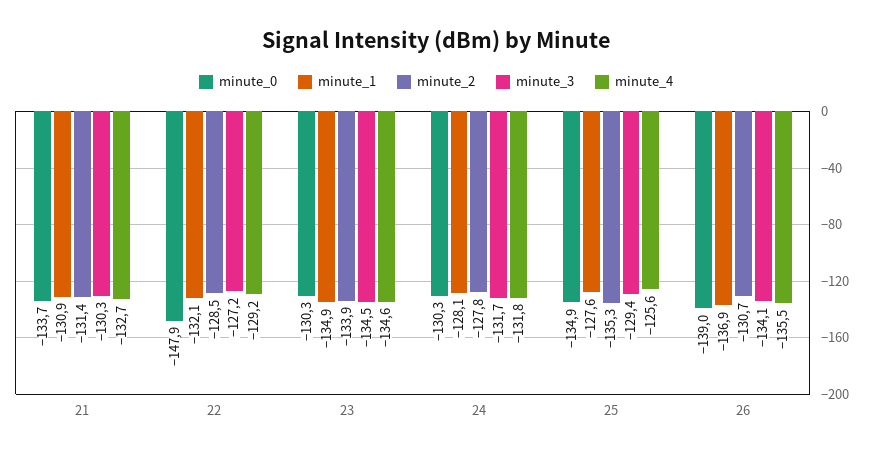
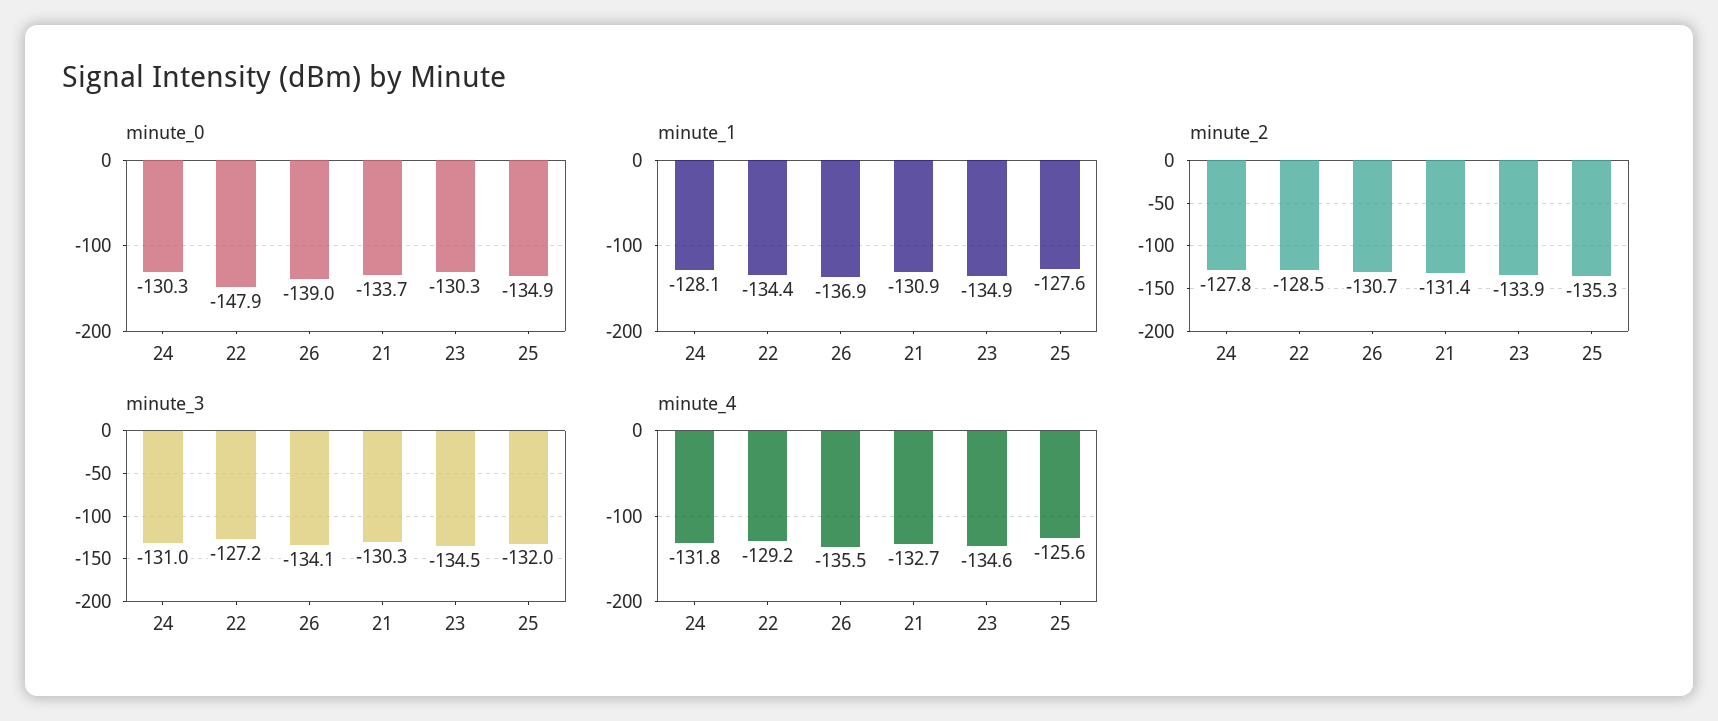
  {
    "minute_0": {
      "21": -133.7,
      "22": -147.9,
      "23": -130.3,
      "24": -130.3,
      "25": -134.9,
      "26": -139
    },
    "minute_1": {
      "21": -130.9,
-     "22": -132.1,
+     "22": -134.4,
      "23": -134.9,
      "24": -128.1,
      "25": -127.6,
      "26": -136.9
    },
    "minute_2": {
      "21": -131.4,
      "22": -128.5,
      "23": -133.9,
      "24": -127.8,
      "25": -135.3,
      "26": -130.7
    },
    "minute_3": {
      "21": -130.3,
      "22": -127.2,
      "23": -134.5,
-     "24": -131.7,
+     "24": -131,
-     "25": -129.4,
+     "25": -132,
      "26": -134.1
    },
    "minute_4": {
      "21": -132.7,
      "22": -129.2,
      "23": -134.6,
      "24": -131.8,
      "25": -125.6,
      "26": -135.5
    }
  }

